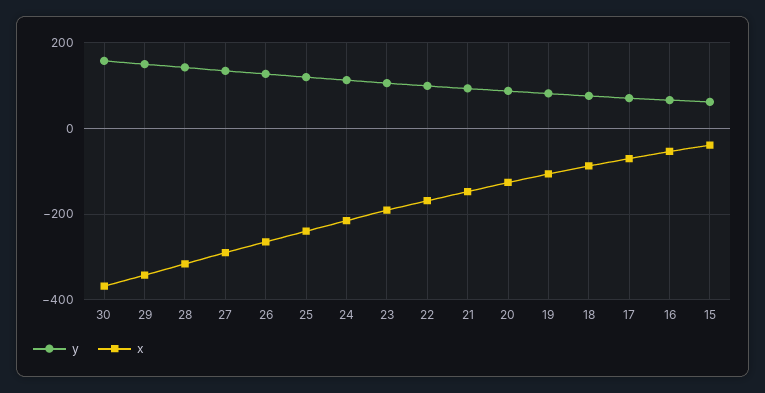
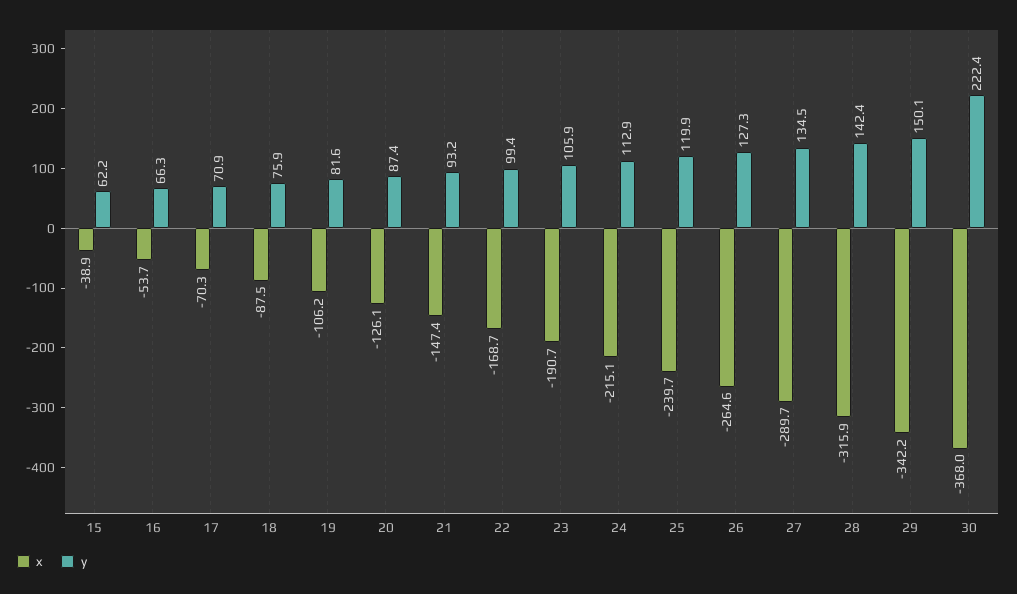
  {
    "y": {
-     "30": 160,
+     "30": 222.4,
      "29": 150.1,
      "28": 142.4,
      "27": 134.5,
      "26": 127.3,
      "25": 119.9,
      "24": 112.9,
      "23": 105.9,
      "22": 99.4,
      "21": 93.2,
      "20": 87.4,
      "19": 81.6,
      "18": 75.9,
      "17": 70.9,
      "16": 66.3,
      "15": 62.2
    },
    "x": {
      "30": -368,
      "29": -342.2,
      "28": -315.9,
      "27": -289.7,
      "26": -264.6,
      "25": -239.7,
      "24": -215.1,
      "23": -190.7,
      "22": -168.7,
      "21": -147.4,
      "20": -126.1,
      "19": -106.2,
      "18": -87.5,
      "17": -70.3,
      "16": -53.7,
      "15": -38.9
    }
  }

